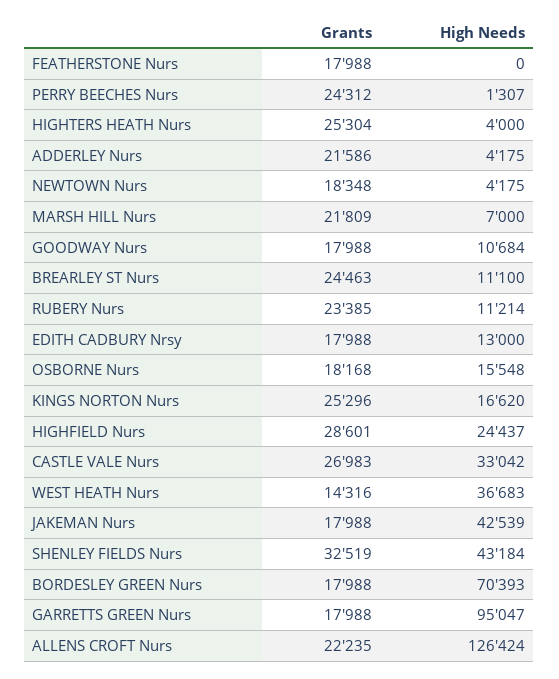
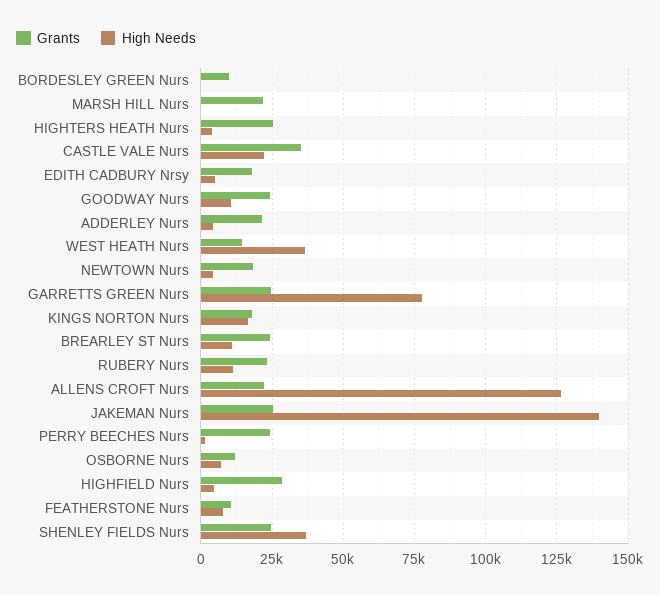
  {
    "Grants": {
-     "FEATHERSTONE Nurs": 17988,
+     "FEATHERSTONE Nurs": 10000,
      "PERRY BEECHES Nurs": 24312,
      "HIGHTERS HEATH Nurs": 25304,
      "ADDERLEY Nurs": 21586,
      "NEWTOWN Nurs": 18348,
      "MARSH HILL Nurs": 21809,
-     "GOODWAY Nurs": 17988,
+     "GOODWAY Nurs": 25000,
      "BREARLEY ST Nurs": 24463,
      "RUBERY Nurs": 23385,
      "EDITH CADBURY Nrsy": 17988,
-     "OSBORNE Nurs": 18168,
+     "OSBORNE Nurs": 12500,
-     "KINGS NORTON Nurs": 25296,
+     "KINGS NORTON Nurs": 17500,
      "HIGHFIELD Nurs": 28601,
-     "CASTLE VALE Nurs": 26983,
+     "CASTLE VALE Nurs": 35000,
      "WEST HEATH Nurs": 14316,
-     "JAKEMAN Nurs": 17988,
+     "JAKEMAN Nurs": 25000,
-     "SHENLEY FIELDS Nurs": 32519,
+     "SHENLEY FIELDS Nurs": 25000,
-     "BORDESLEY GREEN Nurs": 17988,
+     "BORDESLEY GREEN Nurs": 10000,
-     "GARRETTS GREEN Nurs": 17988,
+     "GARRETTS GREEN Nurs": 25000,
      "ALLENS CROFT Nurs": 22235
    },
    "High Needs": {
-     "FEATHERSTONE Nurs": 0,
+     "FEATHERSTONE Nurs": 7500,
      "PERRY BEECHES Nurs": 1307,
      "HIGHTERS HEATH Nurs": 4000,
      "ADDERLEY Nurs": 4175,
      "NEWTOWN Nurs": 4175,
-     "MARSH HILL Nurs": 7000,
+     "MARSH HILL Nurs": 0,
      "GOODWAY Nurs": 10684,
      "BREARLEY ST Nurs": 11100,
      "RUBERY Nurs": 11214,
-     "EDITH CADBURY Nrsy": 13000,
+     "EDITH CADBURY Nrsy": 5000,
-     "OSBORNE Nurs": 15548,
+     "OSBORNE Nurs": 7500,
      "KINGS NORTON Nurs": 16620,
-     "HIGHFIELD Nurs": 24437,
+     "HIGHFIELD Nurs": 5000,
-     "CASTLE VALE Nurs": 33042,
+     "CASTLE VALE Nurs": 22500,
      "WEST HEATH Nurs": 36683,
-     "JAKEMAN Nurs": 42539,
+     "JAKEMAN Nurs": 140000,
-     "SHENLEY FIELDS Nurs": 43184,
+     "SHENLEY FIELDS Nurs": 37500,
-     "BORDESLEY GREEN Nurs": 70393,
+     "BORDESLEY GREEN Nurs": 0,
-     "GARRETTS GREEN Nurs": 95047,
+     "GARRETTS GREEN Nurs": 77500,
      "ALLENS CROFT Nurs": 126424
    }
  }

